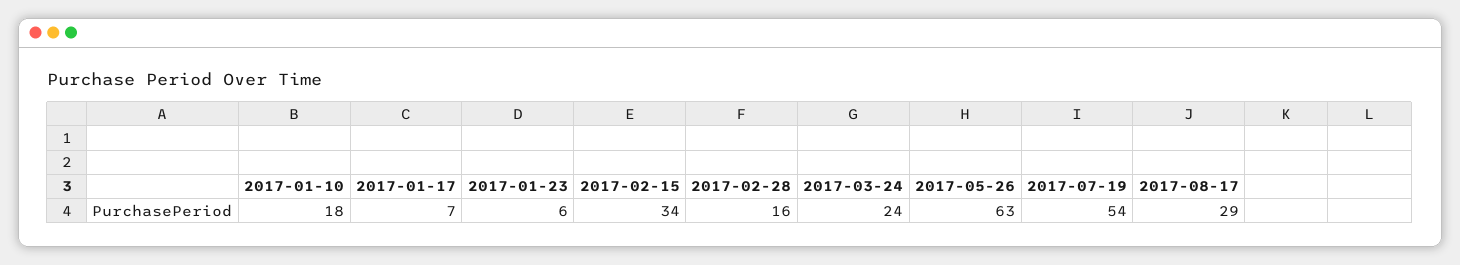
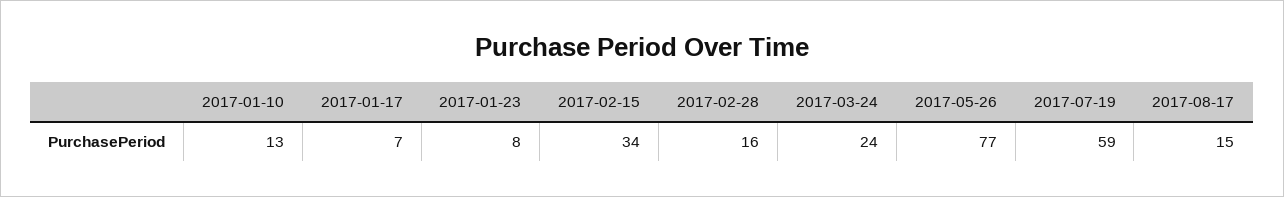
  {
-   "2017-01-10": 18,
+   "2017-01-10": 13,
    "2017-01-17": 7,
-   "2017-01-23": 6,
+   "2017-01-23": 8,
    "2017-02-15": 34,
    "2017-02-28": 16,
    "2017-03-24": 24,
-   "2017-05-26": 63,
+   "2017-05-26": 77,
-   "2017-07-19": 54,
+   "2017-07-19": 59,
-   "2017-08-17": 29
+   "2017-08-17": 15
  }

